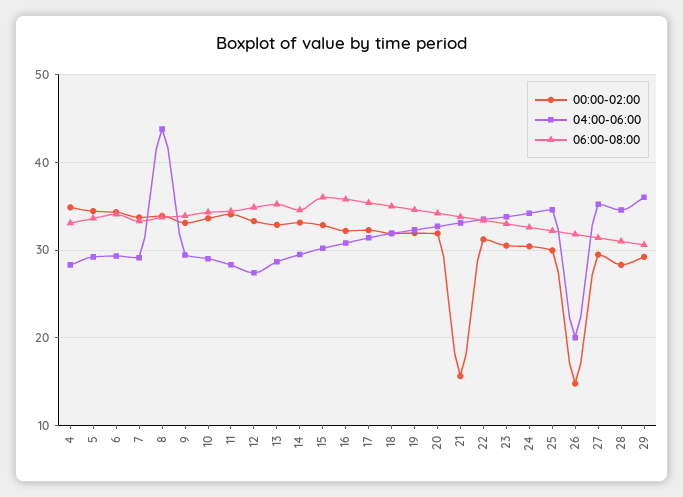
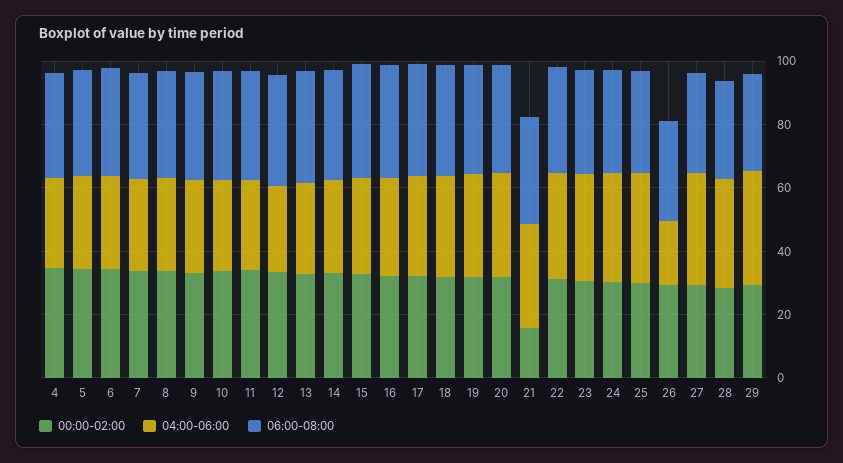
  {
    "00:00-02:00": {
      "4": 35,
      "5": 34,
      "6": 34,
      "7": 34,
      "8": 34,
      "9": 33,
      "10": 34,
      "11": 34,
      "12": 33,
      "13": 33,
      "14": 33,
      "15": 33,
      "16": 32,
      "17": 32,
      "18": 32,
      "19": 32,
      "20": 32,
      "21": 16,
      "22": 31,
      "23": 31,
      "24": 30,
      "25": 30,
-     "26": 15,
+     "26": 30,
      "27": 29,
      "28": 28,
      "29": 29
    },
    "04:00-06:00": {
      "4": 28,
      "5": 29,
      "6": 29,
      "7": 29,
-     "8": 44,
+     "8": 30,
      "9": 29,
      "10": 29,
      "11": 28,
      "12": 27,
      "13": 29,
      "14": 30,
      "15": 30,
      "16": 31,
      "17": 31,
      "18": 32,
      "19": 32,
      "20": 33,
      "21": 33,
      "22": 34,
      "23": 34,
      "24": 34,
      "25": 35,
      "26": 20,
      "27": 35,
      "28": 35,
      "29": 36
    },
    "06:00-08:00": {
      "4": 33,
      "5": 34,
      "6": 34,
      "7": 33,
      "8": 34,
      "9": 34,
      "10": 34,
      "11": 34,
      "12": 35,
      "13": 35,
      "14": 35,
      "15": 36,
      "16": 36,
      "17": 35,
      "18": 35,
      "19": 35,
      "20": 34,
      "21": 34,
      "22": 33,
      "23": 33,
      "24": 33,
      "25": 32,
      "26": 32,
      "27": 31,
      "28": 31,
      "29": 31
    }
  }

